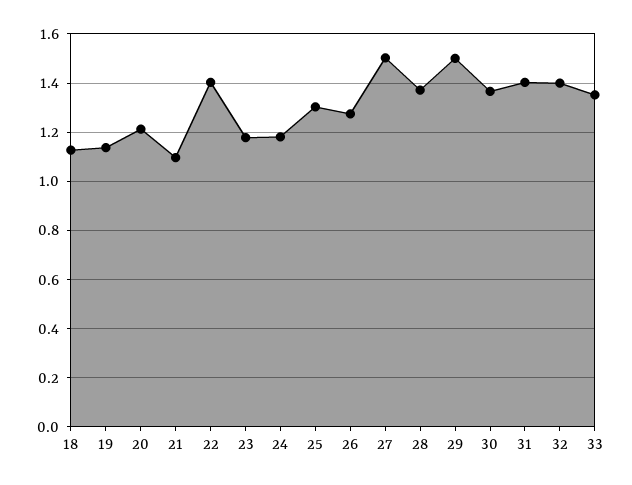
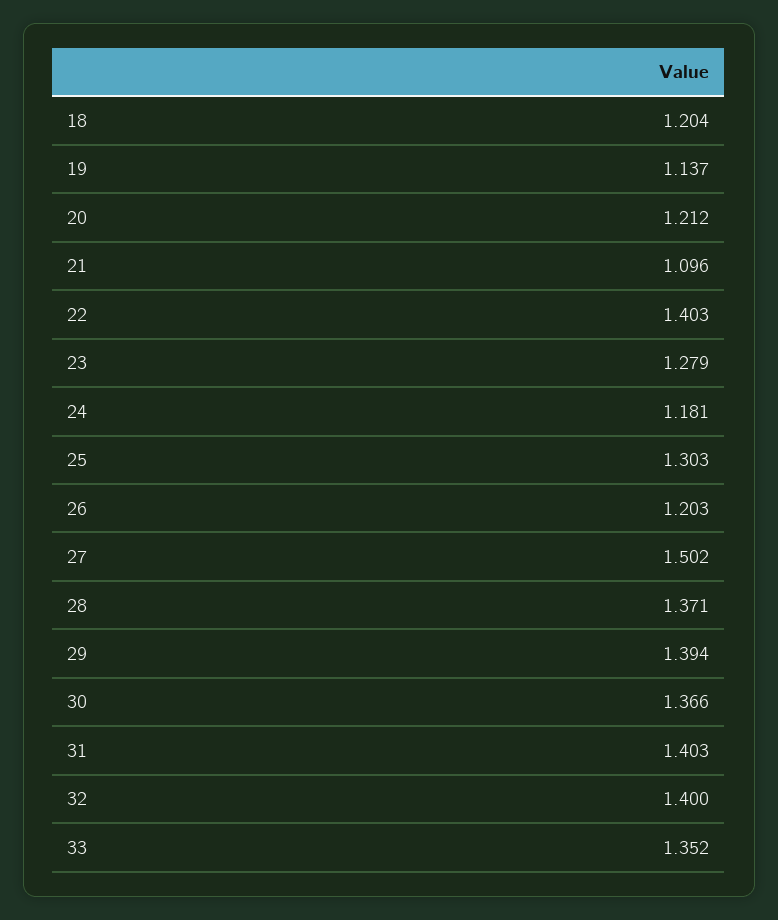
  {
-   "18": 1.125,
+   "18": 1.204,
    "19": 1.137,
    "20": 1.212,
    "21": 1.096,
    "22": 1.403,
-   "23": 1.175,
+   "23": 1.279,
    "24": 1.181,
    "25": 1.303,
-   "26": 1.275,
+   "26": 1.203,
    "27": 1.502,
    "28": 1.371,
-   "29": 1.5,
+   "29": 1.394,
    "30": 1.366,
    "31": 1.403,
    "32": 1.4,
    "33": 1.352
  }

